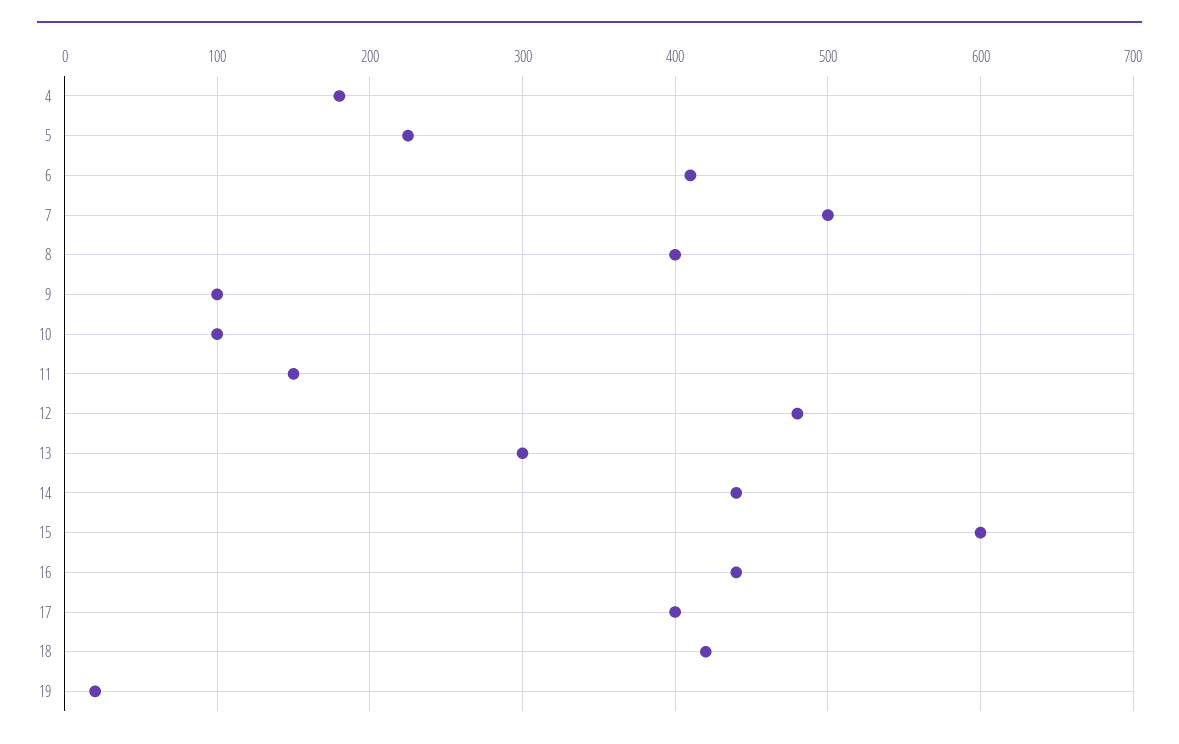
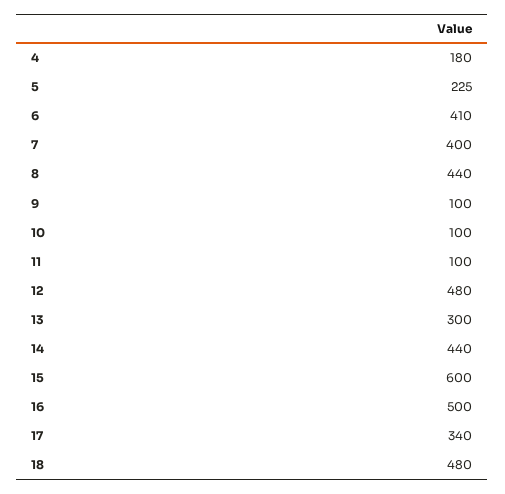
  {
    "4": 180,
    "5": 225,
    "6": 410,
-   "7": 500,
+   "7": 400,
-   "8": 400,
+   "8": 440,
    "9": 100,
    "10": 100,
-   "11": 150,
+   "11": 100,
    "12": 480,
    "13": 300,
    "14": 440,
    "15": 600,
-   "16": 440,
+   "16": 500,
-   "17": 400,
+   "17": 340,
-   "18": 420,
+   "18": 480
-   "19": 20
  }

